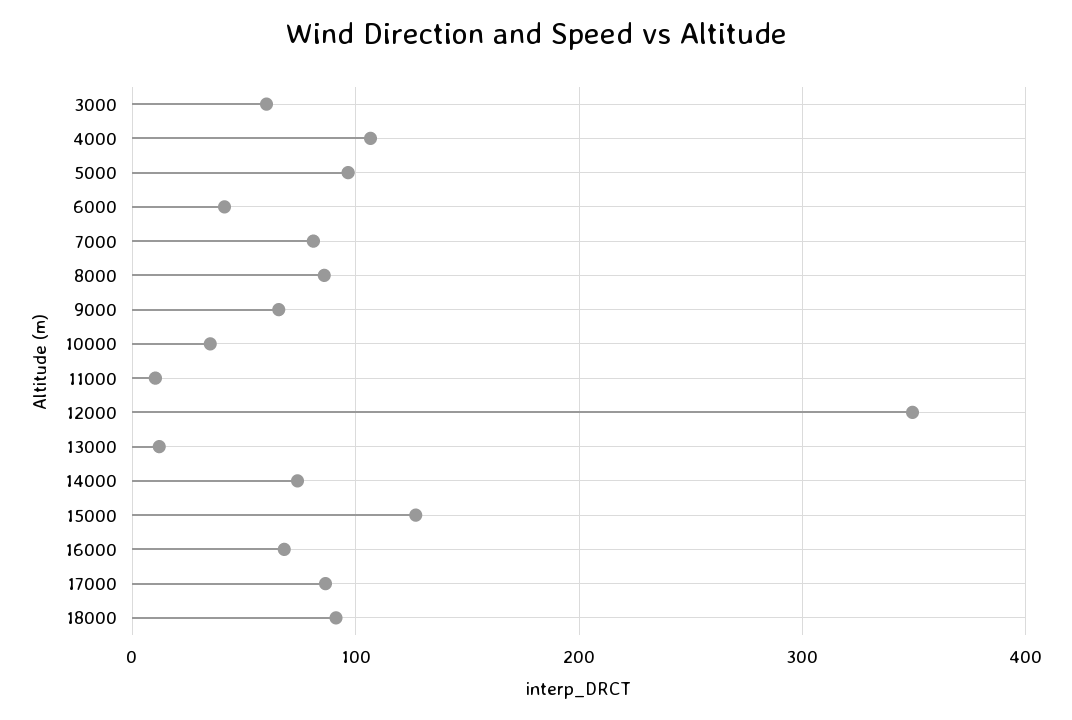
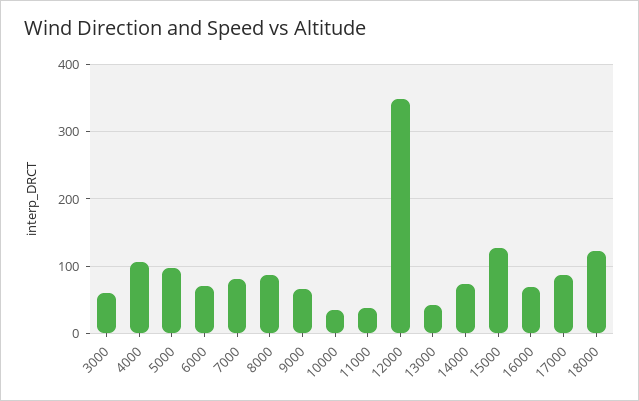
  {
    "3000": 60,
    "4000": 110,
    "5000": 100,
-   "6000": 40,
+   "6000": 70,
    "7000": 80,
    "8000": 90,
    "9000": 70,
    "10000": 30,
-   "11000": 10,
+   "11000": 40,
    "12000": 350,
-   "13000": 10,
+   "13000": 40,
    "14000": 70,
    "15000": 130,
    "16000": 70,
    "17000": 90,
-   "18000": 90
+   "18000": 120
  }

